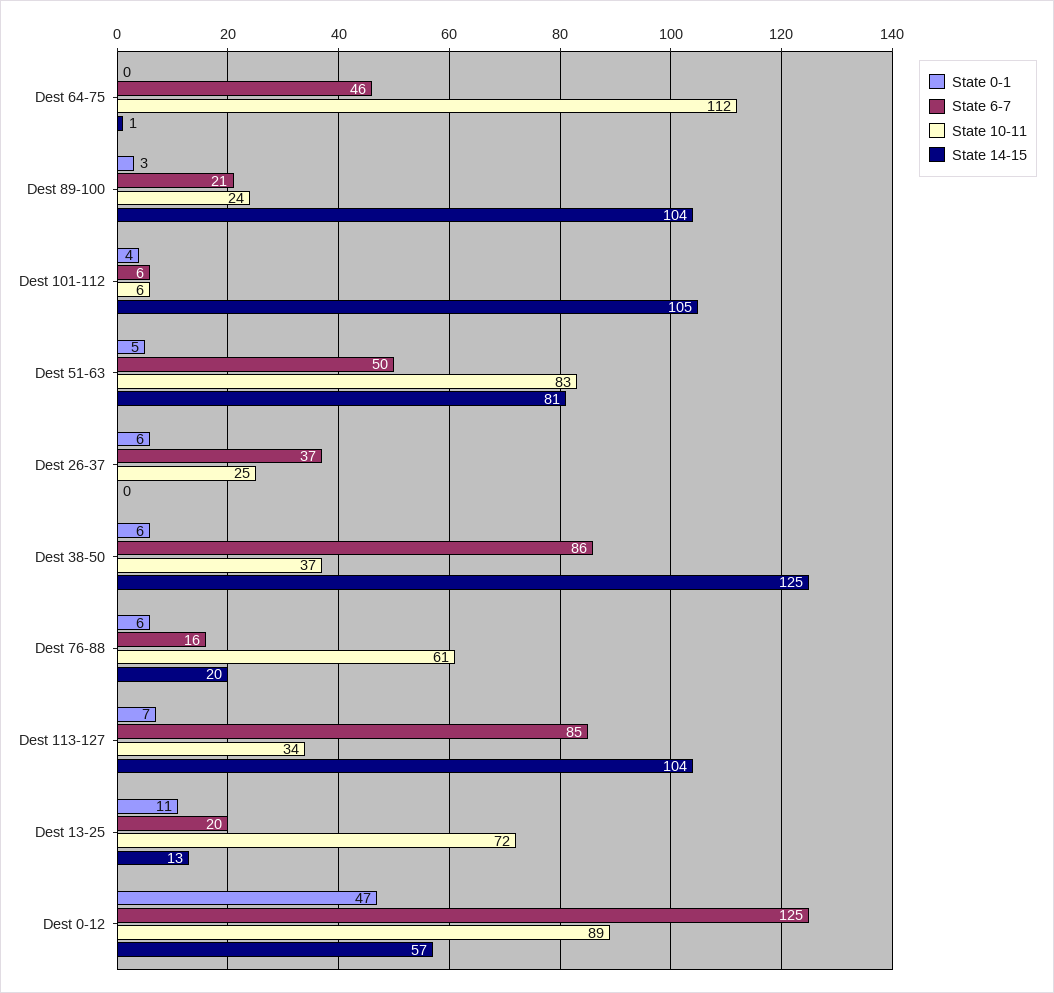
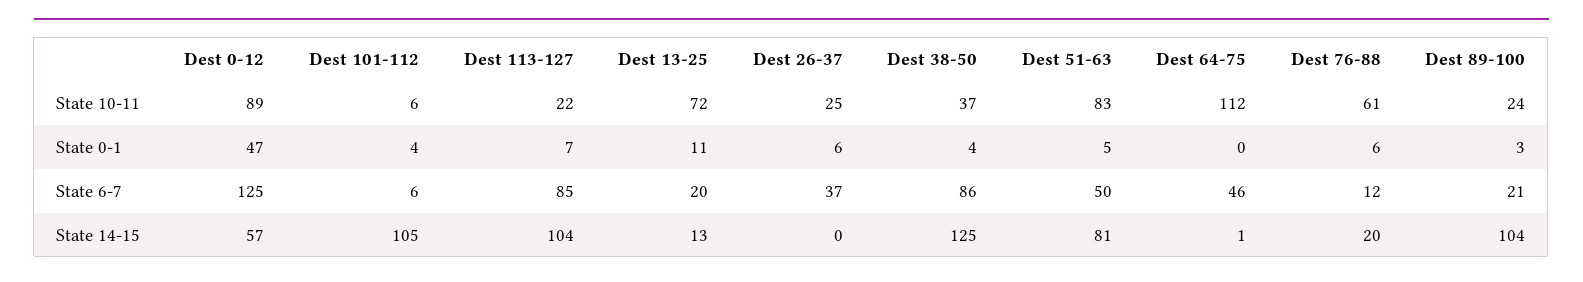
  {
    "State 0-1": {
      "Dest 64-75": 0,
      "Dest 89-100": 3,
      "Dest 101-112": 4,
      "Dest 51-63": 5,
      "Dest 26-37": 6,
-     "Dest 38-50": 6,
+     "Dest 38-50": 4,
      "Dest 76-88": 6,
      "Dest 113-127": 7,
      "Dest 13-25": 11,
      "Dest 0-12": 47
    },
    "State 6-7": {
      "Dest 64-75": 46,
      "Dest 89-100": 21,
      "Dest 101-112": 6,
      "Dest 51-63": 50,
      "Dest 26-37": 37,
      "Dest 38-50": 86,
-     "Dest 76-88": 16,
+     "Dest 76-88": 12,
      "Dest 113-127": 85,
      "Dest 13-25": 20,
      "Dest 0-12": 125
    },
    "State 10-11": {
      "Dest 64-75": 112,
      "Dest 89-100": 24,
      "Dest 101-112": 6,
      "Dest 51-63": 83,
      "Dest 26-37": 25,
      "Dest 38-50": 37,
      "Dest 76-88": 61,
-     "Dest 113-127": 34,
+     "Dest 113-127": 22,
      "Dest 13-25": 72,
      "Dest 0-12": 89
    },
    "State 14-15": {
      "Dest 64-75": 1,
      "Dest 89-100": 104,
      "Dest 101-112": 105,
      "Dest 51-63": 81,
      "Dest 26-37": 0,
      "Dest 38-50": 125,
      "Dest 76-88": 20,
      "Dest 113-127": 104,
      "Dest 13-25": 13,
      "Dest 0-12": 57
    }
  }

